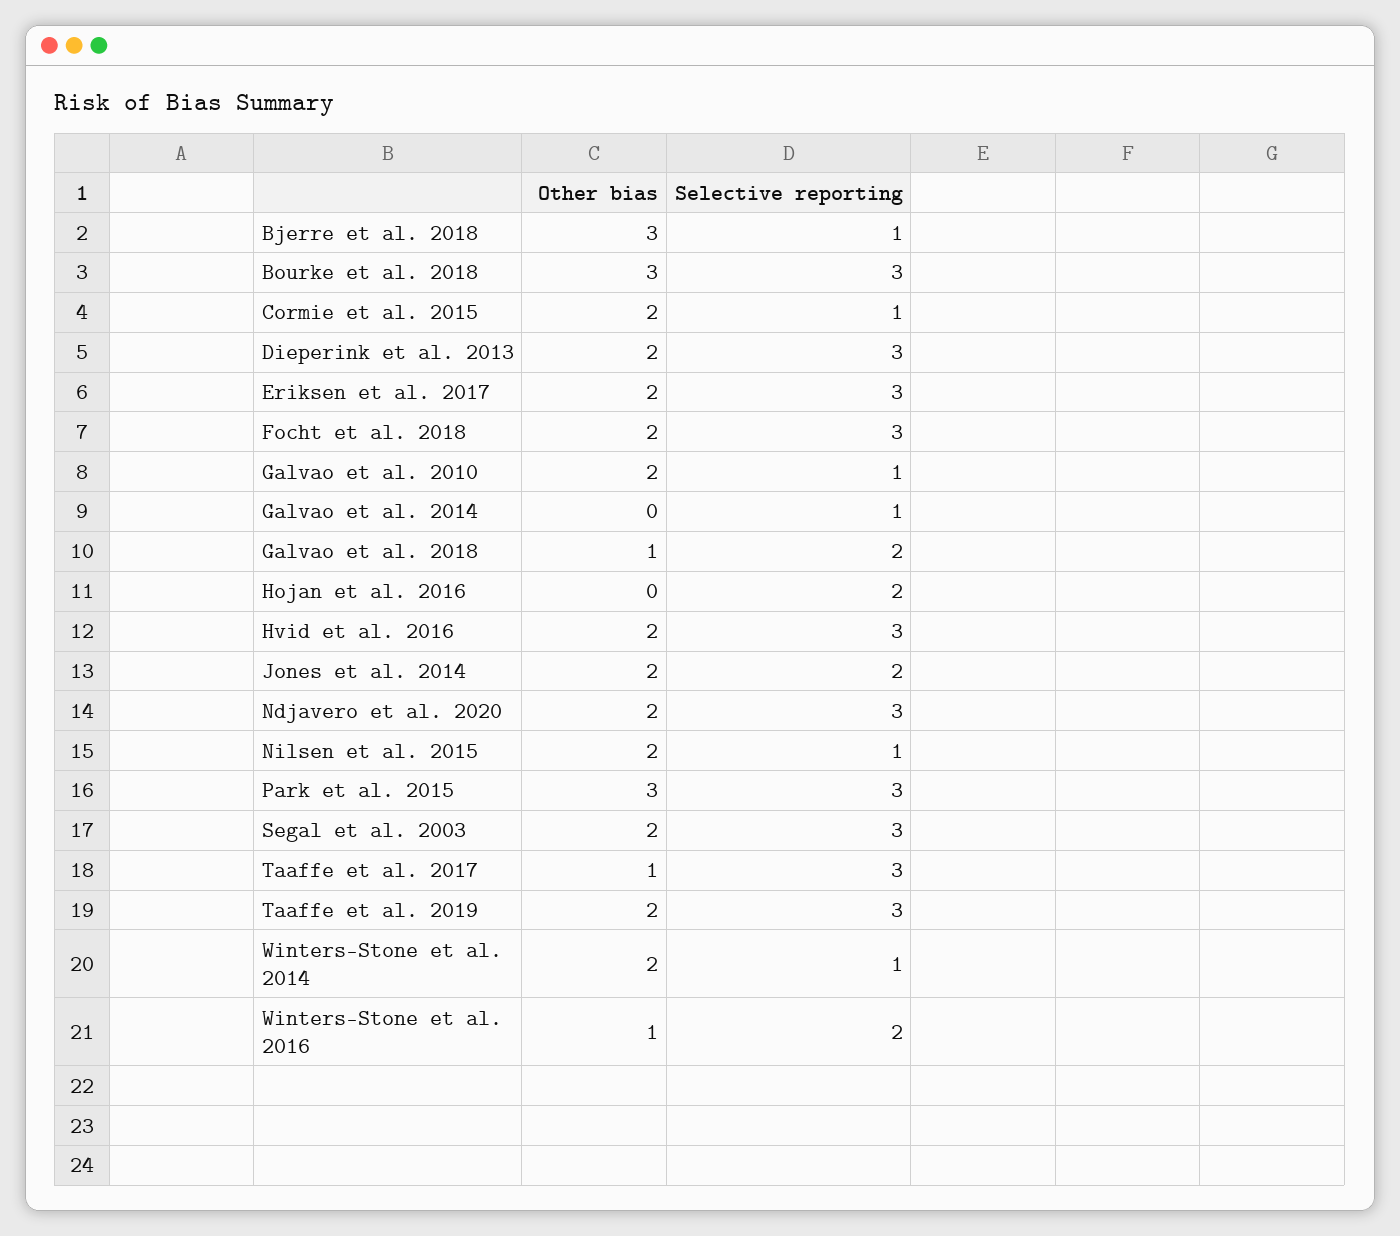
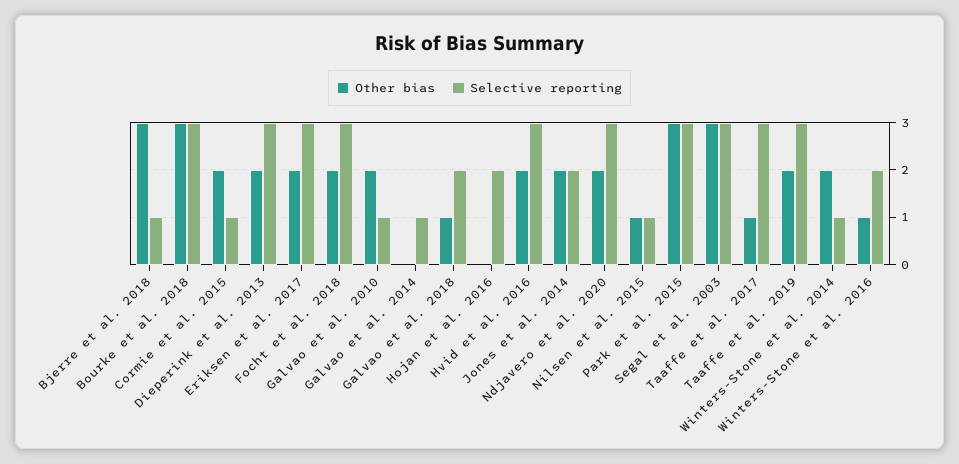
  {
    "Other bias": {
      "Bjerre et al. 2018": 3,
      "Bourke et al. 2018": 3,
      "Cormie et al. 2015": 2,
      "Dieperink et al. 2013": 2,
      "Eriksen et al. 2017": 2,
      "Focht et al. 2018": 2,
      "Galvao et al. 2010": 2,
      "Galvao et al. 2014": 0,
      "Galvao et al. 2018": 1,
      "Hojan et al. 2016": 0,
      "Hvid et al. 2016": 2,
      "Jones et al. 2014": 2,
      "Ndjavero et al. 2020": 2,
-     "Nilsen et al. 2015": 2,
+     "Nilsen et al. 2015": 1,
      "Park et al. 2015": 3,
-     "Segal et al. 2003": 2,
+     "Segal et al. 2003": 3,
      "Taaffe et al. 2017": 1,
      "Taaffe et al. 2019": 2,
      "Winters-Stone et al. 2014": 2,
      "Winters-Stone et al. 2016": 1
    },
    "Selective reporting": {
      "Bjerre et al. 2018": 1,
      "Bourke et al. 2018": 3,
      "Cormie et al. 2015": 1,
      "Dieperink et al. 2013": 3,
      "Eriksen et al. 2017": 3,
      "Focht et al. 2018": 3,
      "Galvao et al. 2010": 1,
      "Galvao et al. 2014": 1,
      "Galvao et al. 2018": 2,
      "Hojan et al. 2016": 2,
      "Hvid et al. 2016": 3,
      "Jones et al. 2014": 2,
      "Ndjavero et al. 2020": 3,
      "Nilsen et al. 2015": 1,
      "Park et al. 2015": 3,
      "Segal et al. 2003": 3,
      "Taaffe et al. 2017": 3,
      "Taaffe et al. 2019": 3,
      "Winters-Stone et al. 2014": 1,
      "Winters-Stone et al. 2016": 2
    }
  }

